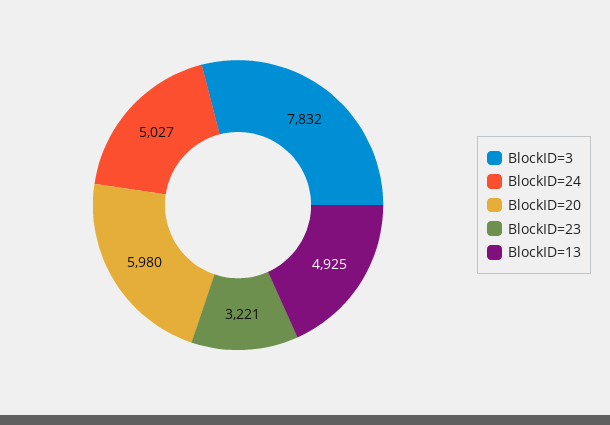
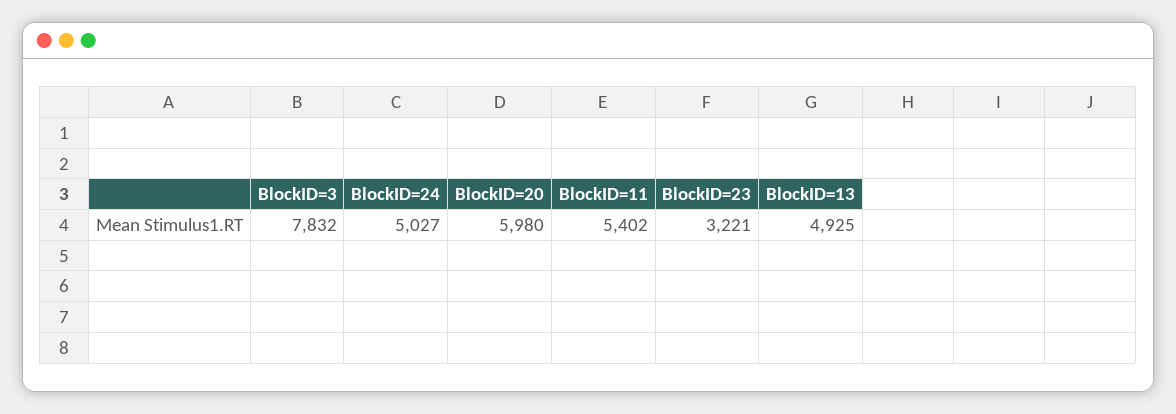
  {
    "BlockID=3": 7832,
    "BlockID=24": 5027,
    "BlockID=20": 5980,
    "BlockID=23": 3221,
-   "BlockID=13": 4925
+   "BlockID=13": 4925,
+   "BlockID=11": 5402
  }

